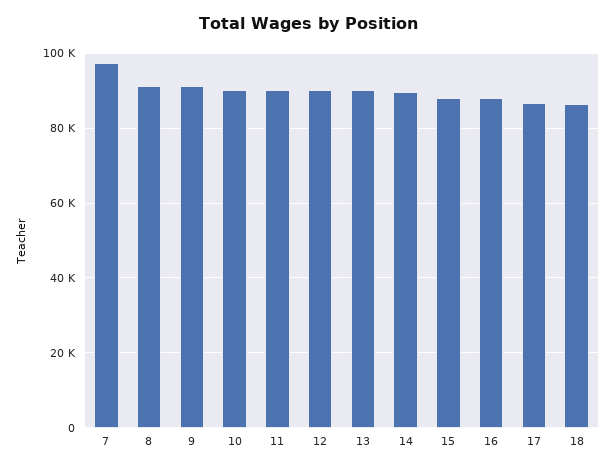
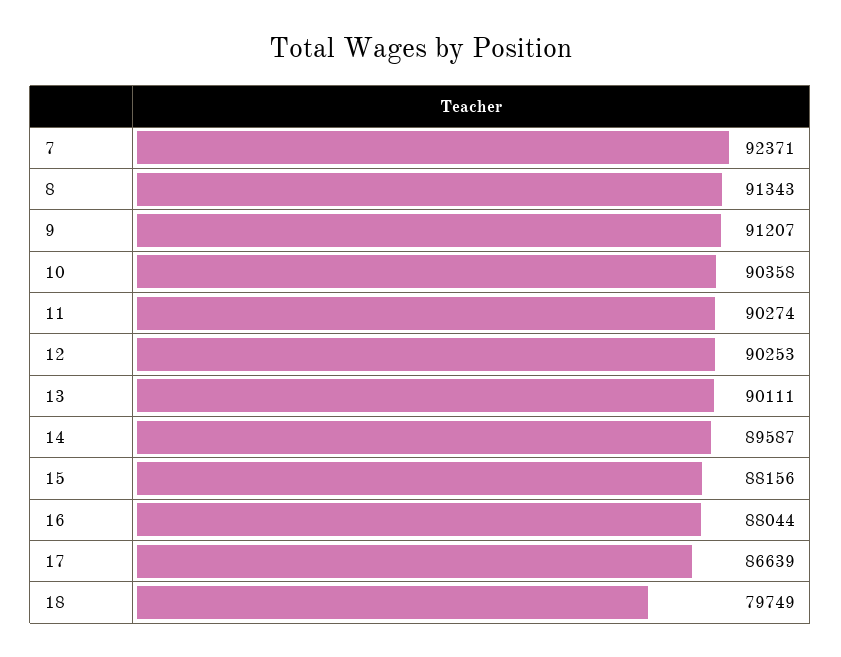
  {
-   "7": 98000,
+   "7": 92371,
    "8": 91343,
    "9": 91207,
    "10": 90358,
    "11": 90274,
    "12": 90253,
    "13": 90111,
    "14": 89587,
    "15": 88156,
    "16": 88044,
    "17": 86639,
-   "18": 86000
+   "18": 79749
  }

